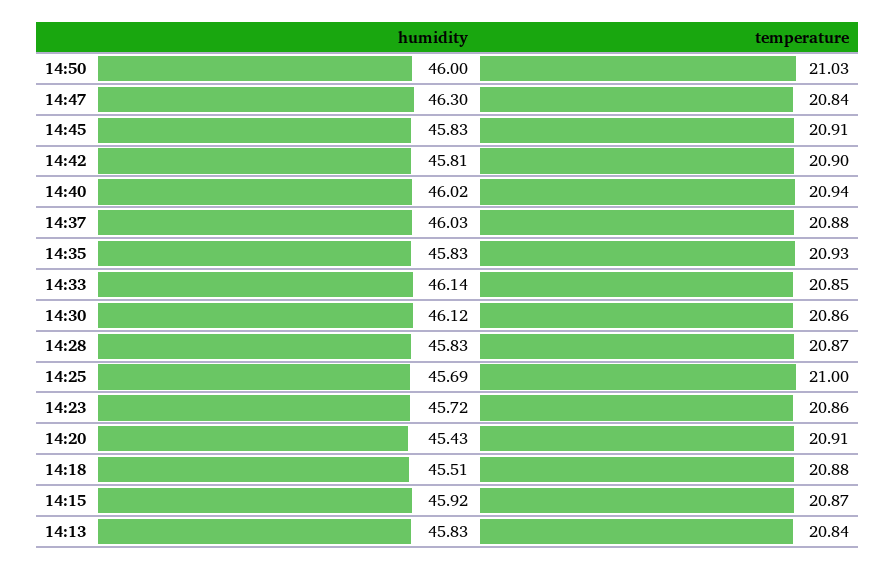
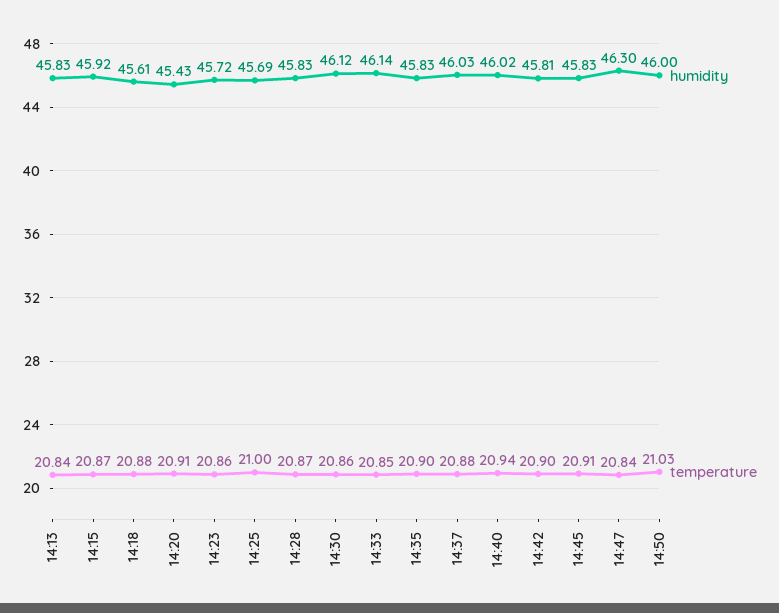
  {
    "humidity": {
      "14:50": 46,
      "14:47": 46.3,
      "14:45": 45.83,
      "14:42": 45.81,
      "14:40": 46.02,
      "14:37": 46.03,
      "14:35": 45.83,
      "14:33": 46.14,
      "14:30": 46.12,
      "14:28": 45.83,
      "14:25": 45.69,
      "14:23": 45.72,
      "14:20": 45.43,
-     "14:18": 45.51,
+     "14:18": 45.61,
      "14:15": 45.92,
      "14:13": 45.83
    },
    "temperature": {
      "14:50": 21.03,
      "14:47": 20.84,
      "14:45": 20.91,
      "14:42": 20.9,
      "14:40": 20.94,
      "14:37": 20.88,
-     "14:35": 20.93,
+     "14:35": 20.9,
      "14:33": 20.85,
      "14:30": 20.86,
      "14:28": 20.87,
      "14:25": 21,
      "14:23": 20.86,
      "14:20": 20.91,
      "14:18": 20.88,
      "14:15": 20.87,
      "14:13": 20.84
    }
  }

